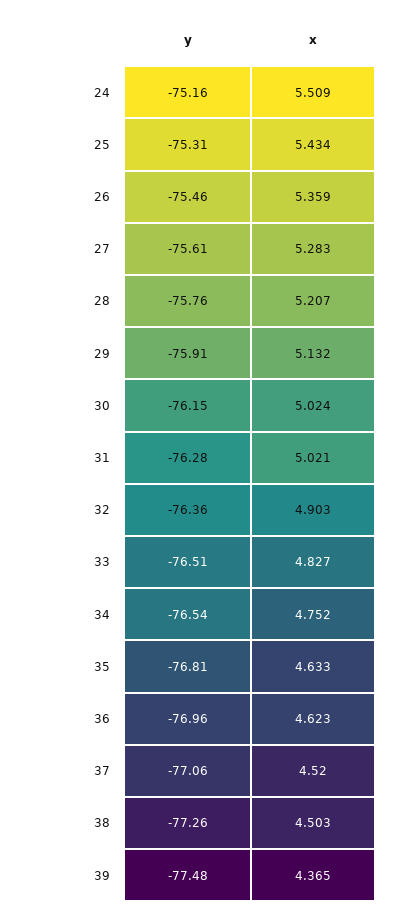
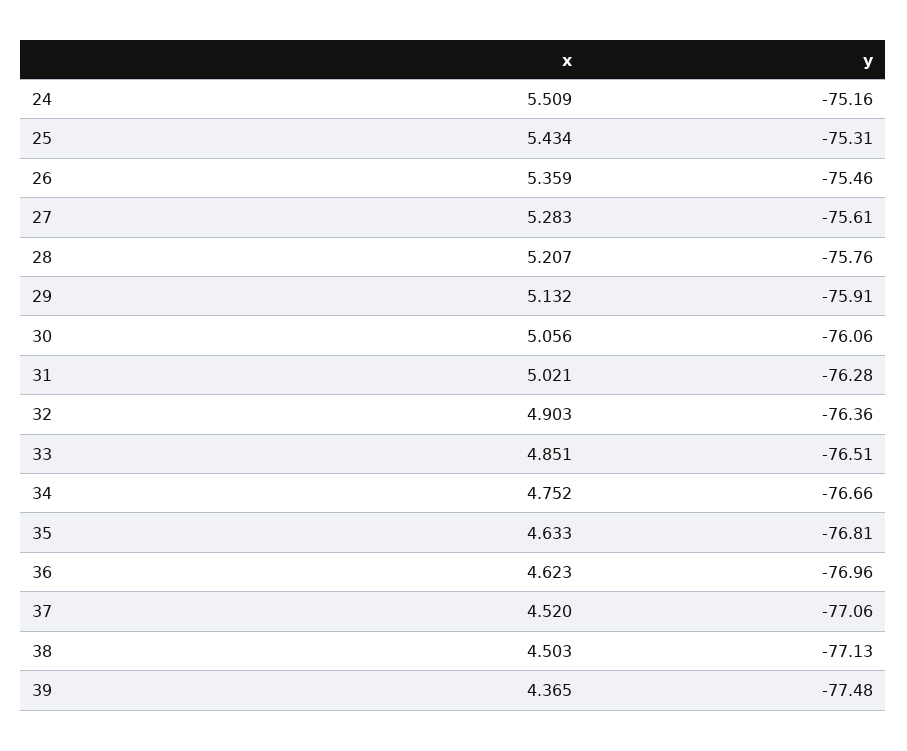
  {
    "y": {
      "24": -75.16,
      "25": -75.31,
      "26": -75.46,
      "27": -75.61,
      "28": -75.76,
      "29": -75.91,
-     "30": -76.15,
+     "30": -76.06,
      "31": -76.28,
      "32": -76.36,
      "33": -76.51,
-     "34": -76.54,
+     "34": -76.66,
      "35": -76.81,
      "36": -76.96,
      "37": -77.06,
-     "38": -77.26,
+     "38": -77.13,
      "39": -77.48
    },
    "x": {
      "24": 5.509,
      "25": 5.434,
      "26": 5.359,
      "27": 5.283,
      "28": 5.207,
      "29": 5.132,
-     "30": 5.024,
+     "30": 5.056,
      "31": 5.021,
      "32": 4.903,
-     "33": 4.827,
+     "33": 4.851,
      "34": 4.752,
      "35": 4.633,
      "36": 4.623,
      "37": 4.52,
      "38": 4.503,
      "39": 4.365
    }
  }

